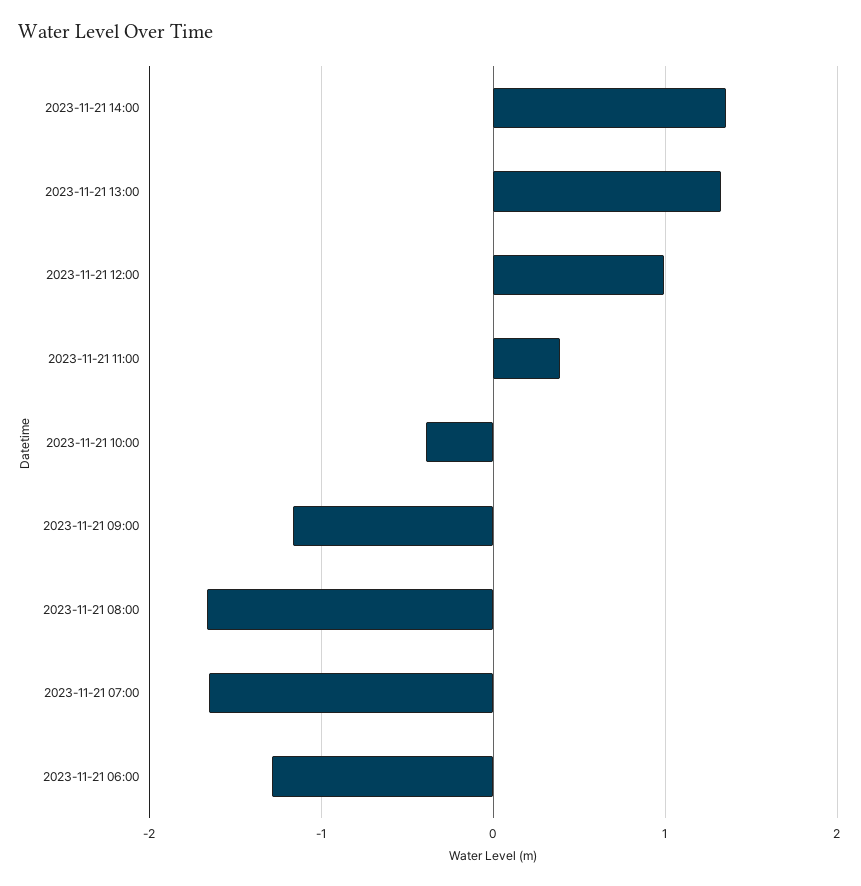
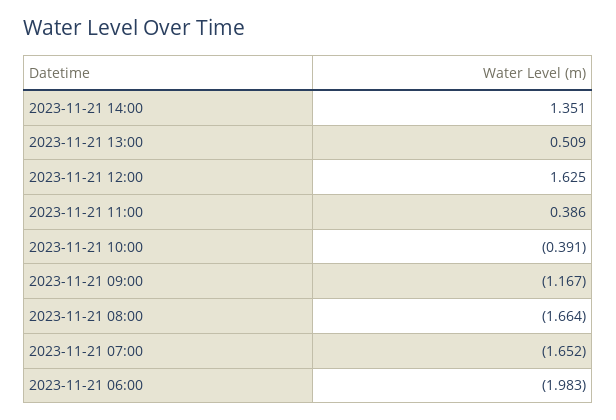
  {
    "2023-11-21 14:00": 1.351,
-   "2023-11-21 13:00": 1.3,
+   "2023-11-21 13:00": 0.509,
-   "2023-11-21 12:00": 1,
+   "2023-11-21 12:00": 1.625,
    "2023-11-21 11:00": 0.386,
    "2023-11-21 10:00": -0.391,
    "2023-11-21 09:00": -1.167,
    "2023-11-21 08:00": -1.664,
    "2023-11-21 07:00": -1.652,
-   "2023-11-21 06:00": -1.3
+   "2023-11-21 06:00": -1.983
  }

